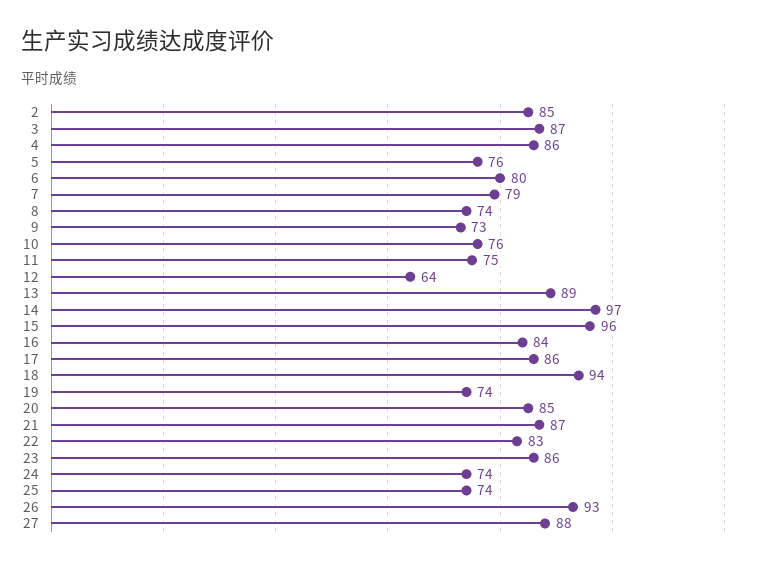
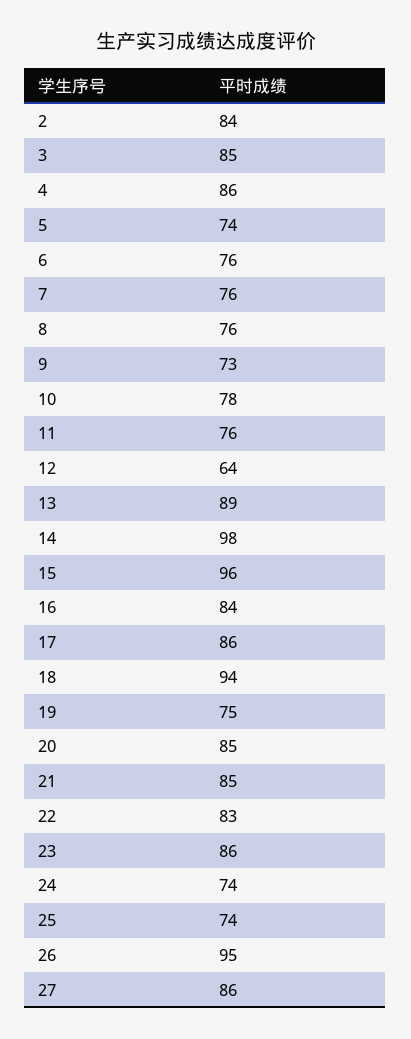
  {
-   "2": 85,
+   "2": 84,
-   "3": 87,
+   "3": 85,
    "4": 86,
-   "5": 76,
+   "5": 74,
-   "6": 80,
+   "6": 76,
-   "7": 79,
+   "7": 76,
-   "8": 74,
+   "8": 76,
    "9": 73,
-   "10": 76,
+   "10": 78,
-   "11": 75,
+   "11": 76,
    "12": 64,
    "13": 89,
-   "14": 97,
+   "14": 98,
    "15": 96,
    "16": 84,
    "17": 86,
    "18": 94,
-   "19": 74,
+   "19": 75,
    "20": 85,
-   "21": 87,
+   "21": 85,
    "22": 83,
    "23": 86,
    "24": 74,
    "25": 74,
-   "26": 93,
+   "26": 95,
-   "27": 88
+   "27": 86
  }

